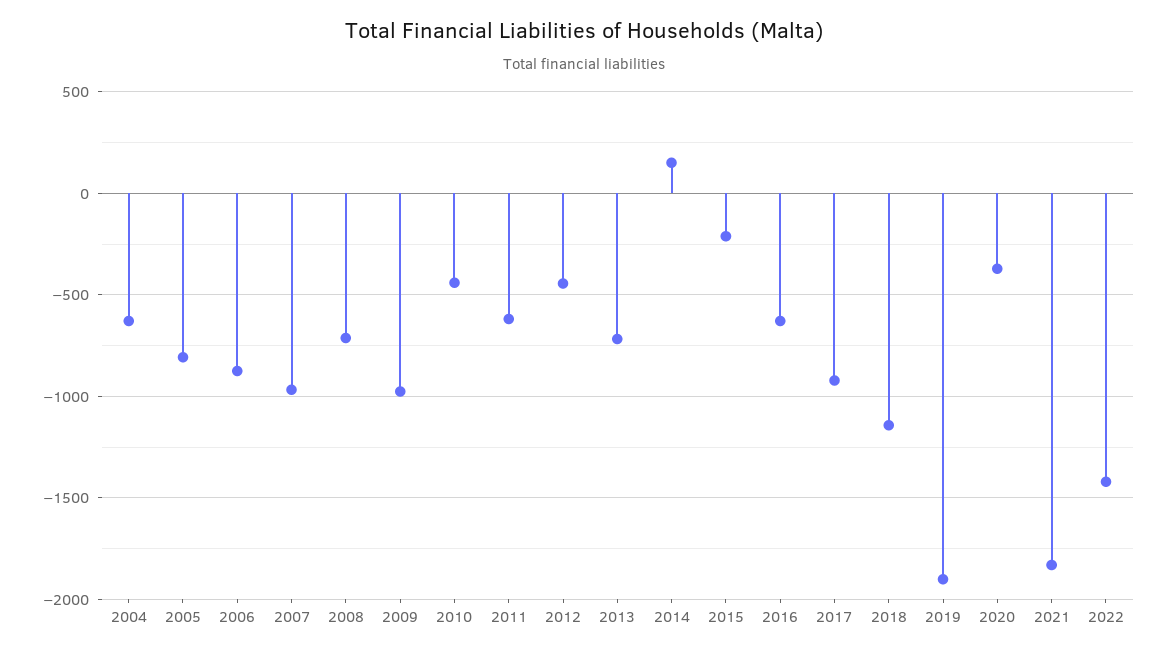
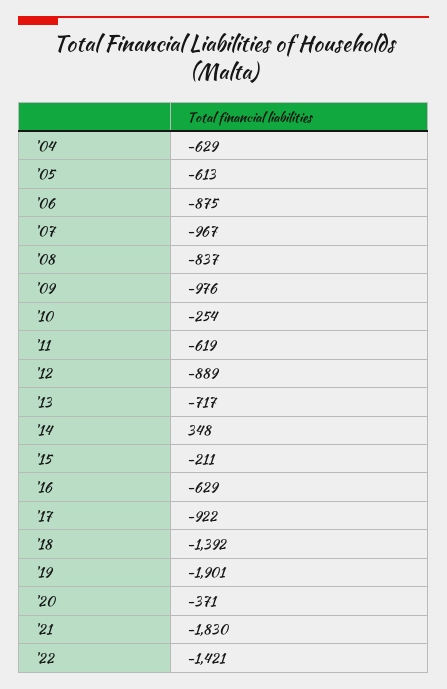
  {
    "2004": -629,
-   "2005": -800,
+   "2005": -613,
    "2006": -875,
    "2007": -967,
-   "2008": -700,
+   "2008": -837,
    "2009": -976,
-   "2010": -450,
+   "2010": -254,
    "2011": -619,
-   "2012": -450,
+   "2012": -889,
    "2013": -717,
-   "2014": 150,
+   "2014": 348,
    "2015": -211,
    "2016": -629,
    "2017": -922,
-   "2018": -1150,
+   "2018": -1392,
    "2019": -1901,
    "2020": -371,
    "2021": -1830,
    "2022": -1421
  }

